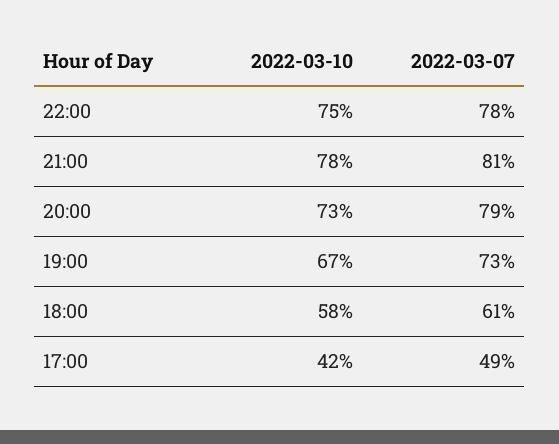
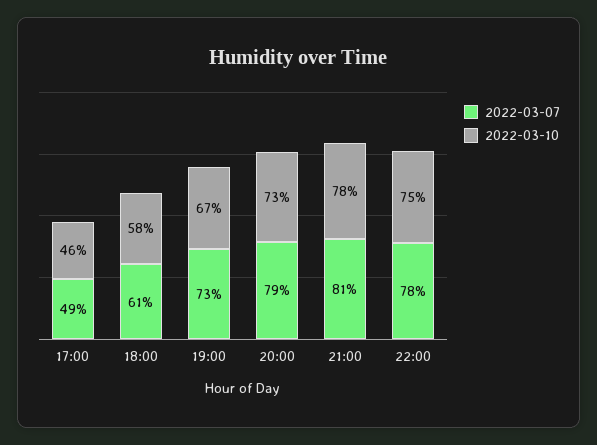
  {
    "2022-03-10": {
      "22:00": 75,
      "21:00": 78,
      "20:00": 73,
      "19:00": 67,
      "18:00": 58,
-     "17:00": 42
+     "17:00": 46
    },
    "2022-03-07": {
      "22:00": 78,
      "21:00": 81,
      "20:00": 79,
      "19:00": 73,
      "18:00": 61,
      "17:00": 49
    }
  }

